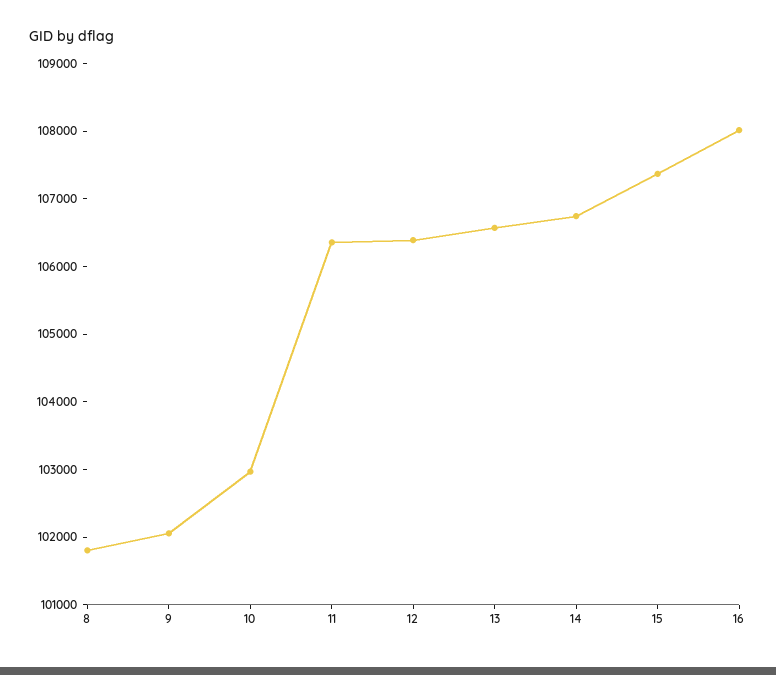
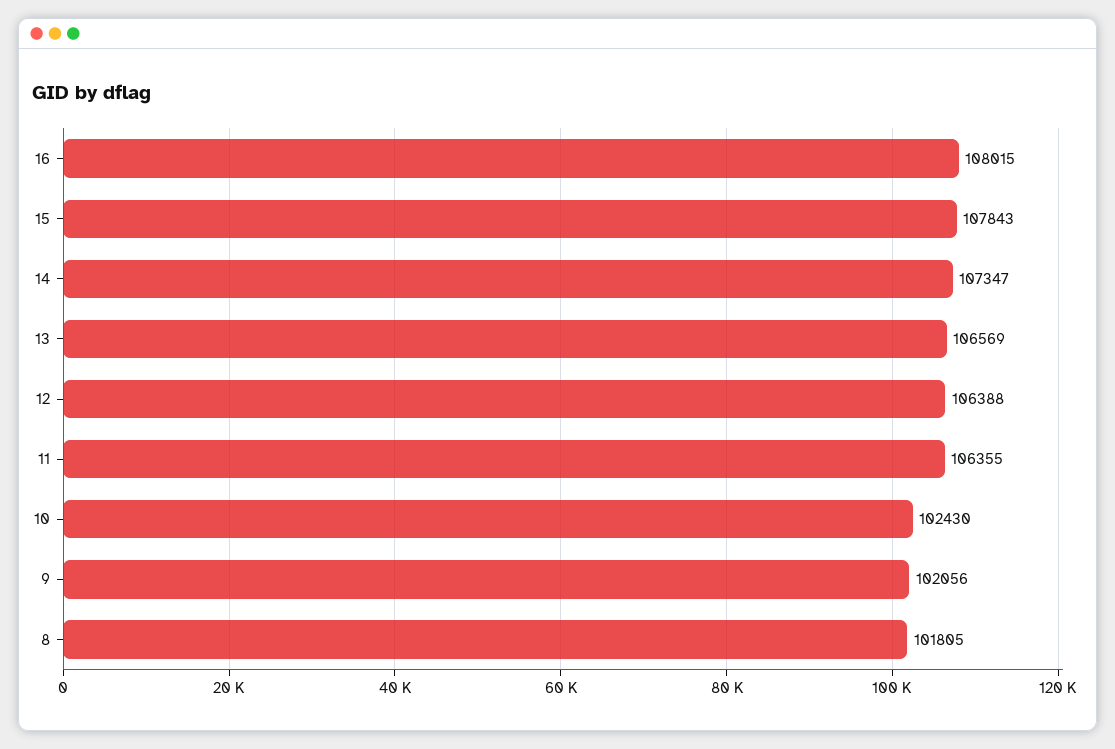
  {
    "8": 101805,
    "9": 102056,
-   "10": 103000,
+   "10": 102430,
    "11": 106355,
    "12": 106388,
    "13": 106569,
-   "14": 106800,
+   "14": 107347,
-   "15": 107400,
+   "15": 107843,
    "16": 108015
  }

